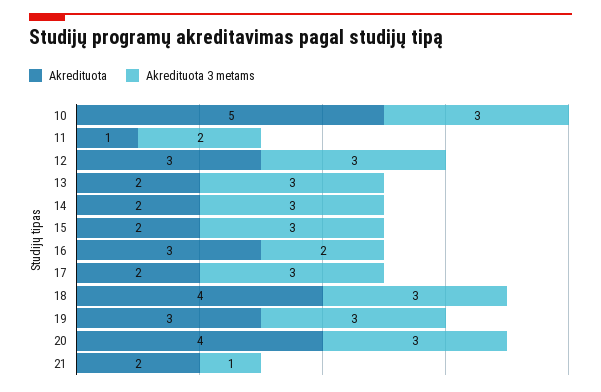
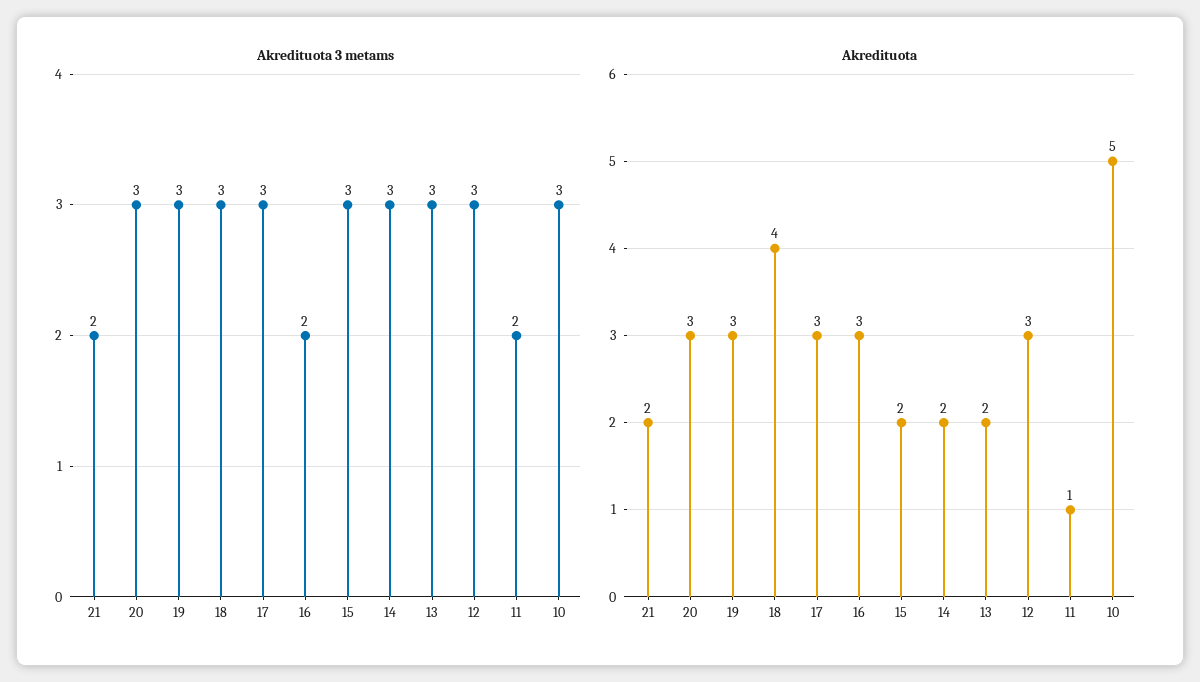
  {
    "Akredituota": {
      "10": 5,
      "11": 1,
      "12": 3,
      "13": 2,
      "14": 2,
      "15": 2,
      "16": 3,
-     "17": 2,
+     "17": 3,
      "18": 4,
      "19": 3,
-     "20": 4,
+     "20": 3,
      "21": 2
    },
    "Akredituota 3 metams": {
      "10": 3,
      "11": 2,
      "12": 3,
      "13": 3,
      "14": 3,
      "15": 3,
      "16": 2,
      "17": 3,
      "18": 3,
      "19": 3,
      "20": 3,
-     "21": 1
+     "21": 2
    }
  }

